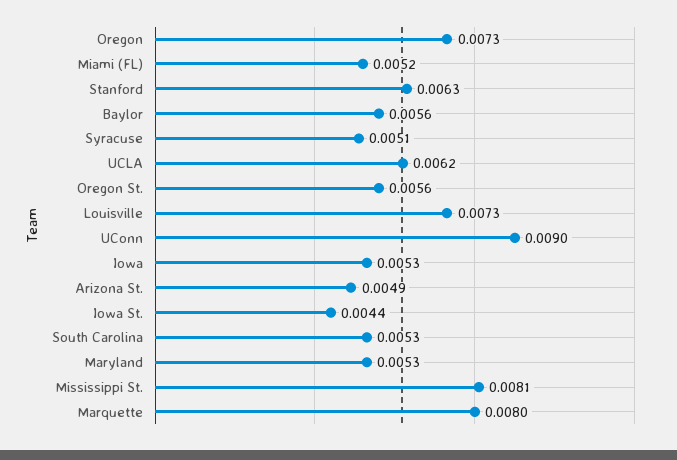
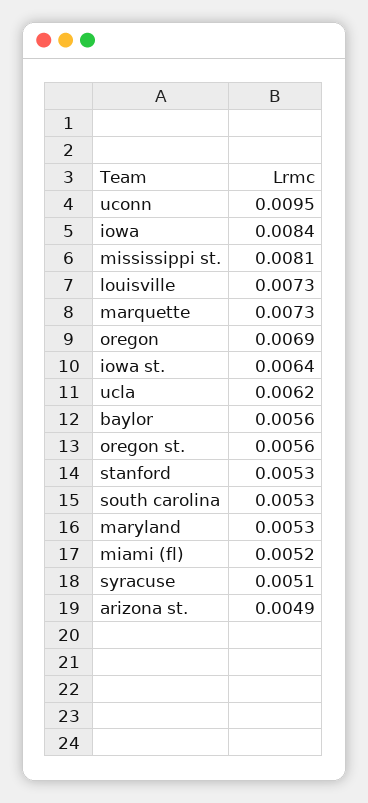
  {
-   "Oregon": 0.0073,
+   "Oregon": 0.0069,
    "Miami (FL)": 0.0052,
-   "Stanford": 0.0063,
+   "Stanford": 0.0053,
    "Baylor": 0.0056,
    "Syracuse": 0.0051,
    "UCLA": 0.0062,
    "Oregon St.": 0.0056,
    "Louisville": 0.0073,
-   "UConn": 0.009,
+   "UConn": 0.0095,
-   "Iowa": 0.0053,
+   "Iowa": 0.0084,
    "Arizona St.": 0.0049,
-   "Iowa St.": 0.0044,
+   "Iowa St.": 0.0064,
    "South Carolina": 0.0053,
    "Maryland": 0.0053,
    "Mississippi St.": 0.0081,
-   "Marquette": 0.008
+   "Marquette": 0.0073
  }

